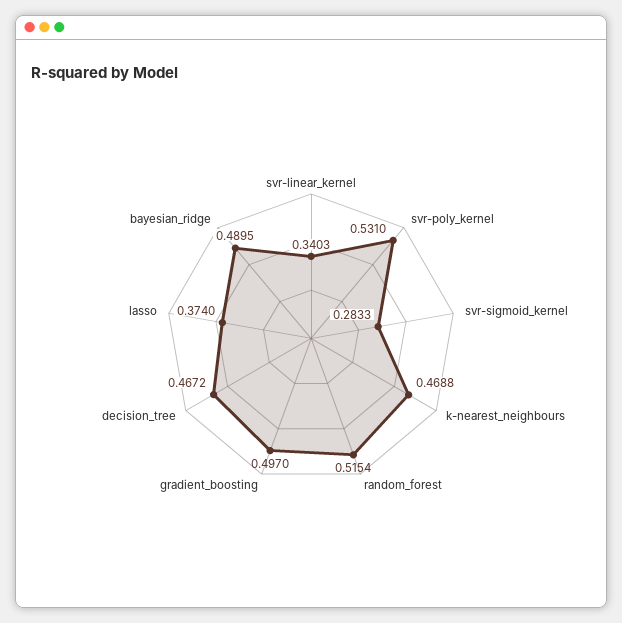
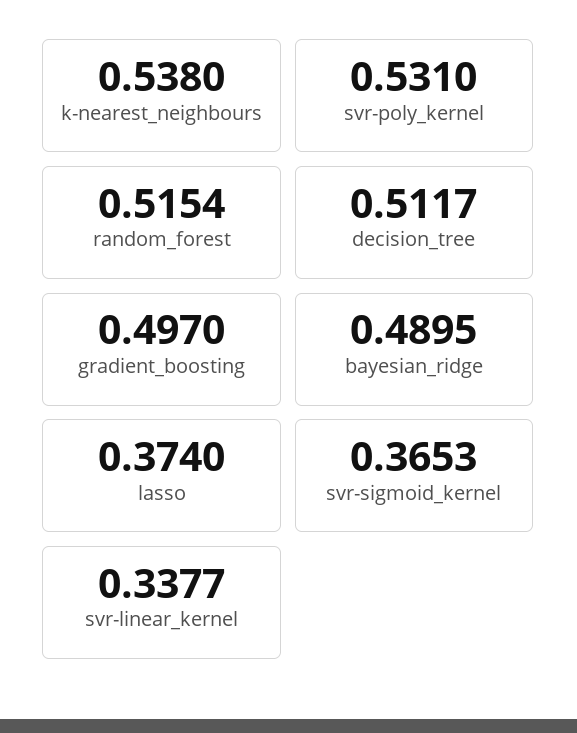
  {
-   "svr-linear_kernel": 0.3403,
+   "svr-linear_kernel": 0.3377,
    "svr-poly_kernel": 0.531,
-   "svr-sigmoid_kernel": 0.2833,
+   "svr-sigmoid_kernel": 0.3653,
-   "k-nearest_neighbours": 0.4688,
+   "k-nearest_neighbours": 0.538,
    "random_forest": 0.5154,
    "gradient_boosting": 0.497,
-   "decision_tree": 0.4672,
+   "decision_tree": 0.5117,
    "lasso": 0.374,
    "bayesian_ridge": 0.4895
  }

